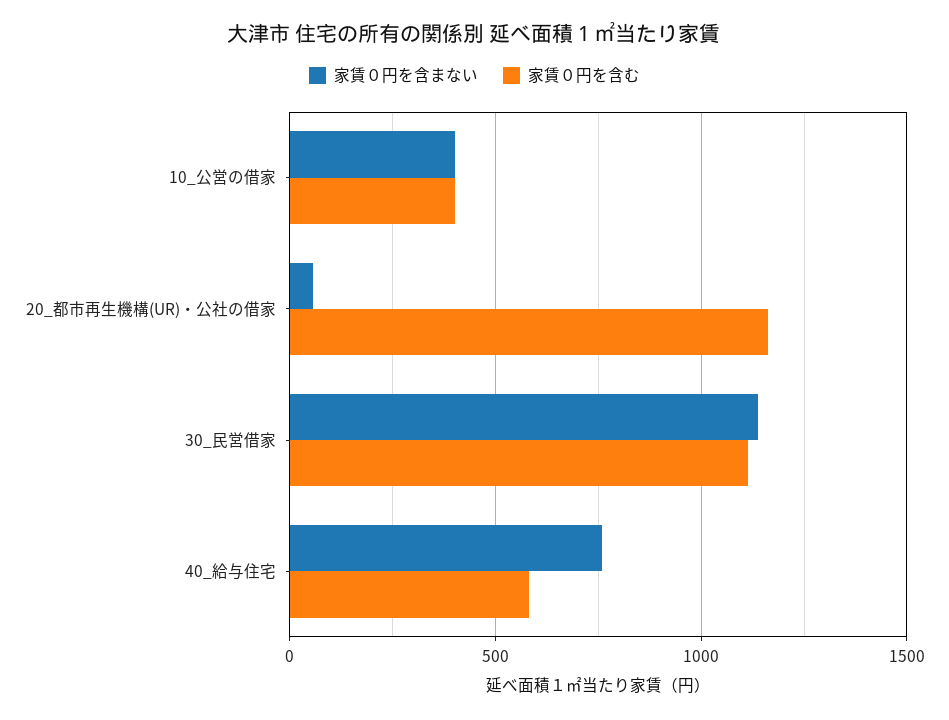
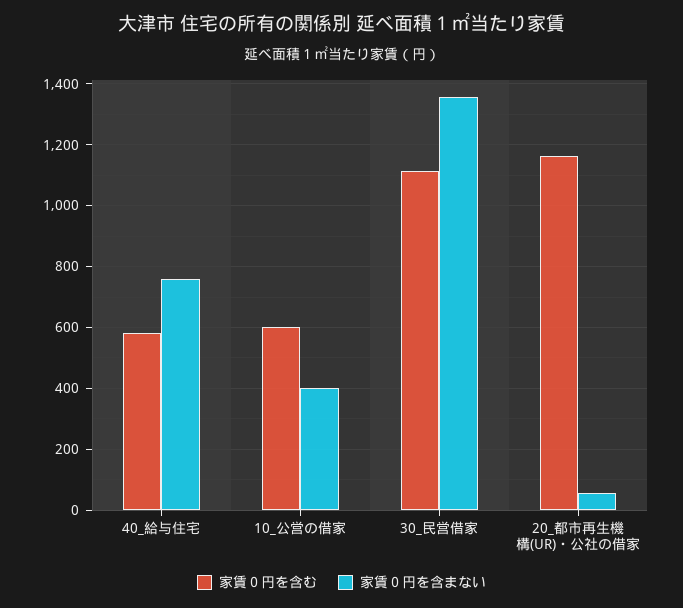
  {
    "家賃０円を含まない": {
      "10_公営の借家": 400,
      "20_都市再生機構(UR)・公社の借家": 60,
-     "30_民営借家": 1150,
+     "30_民営借家": 1360,
      "40_給与住宅": 760
    },
    "家賃０円を含む": {
-     "10_公営の借家": 400,
+     "10_公営の借家": 600,
      "20_都市再生機構(UR)・公社の借家": 1160,
      "30_民営借家": 1120,
      "40_給与住宅": 580
    }
  }

